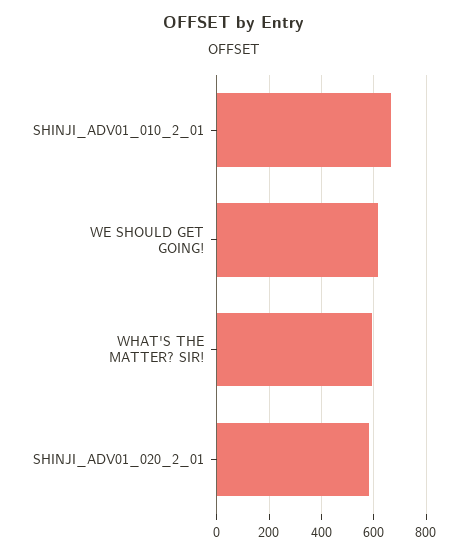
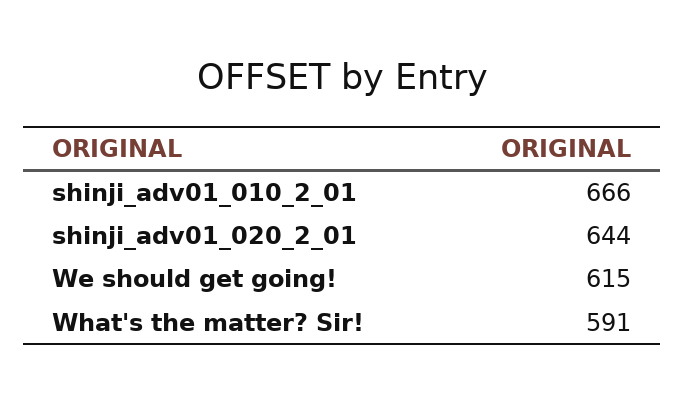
  {
    "SHINJI_ADV01_010_2_01": 666,
    "WE SHOULD GET GOING!": 615,
    "WHAT'S THE MATTER? SIR!": 591,
-   "SHINJI_ADV01_020_2_01": 575
+   "SHINJI_ADV01_020_2_01": 644
  }

